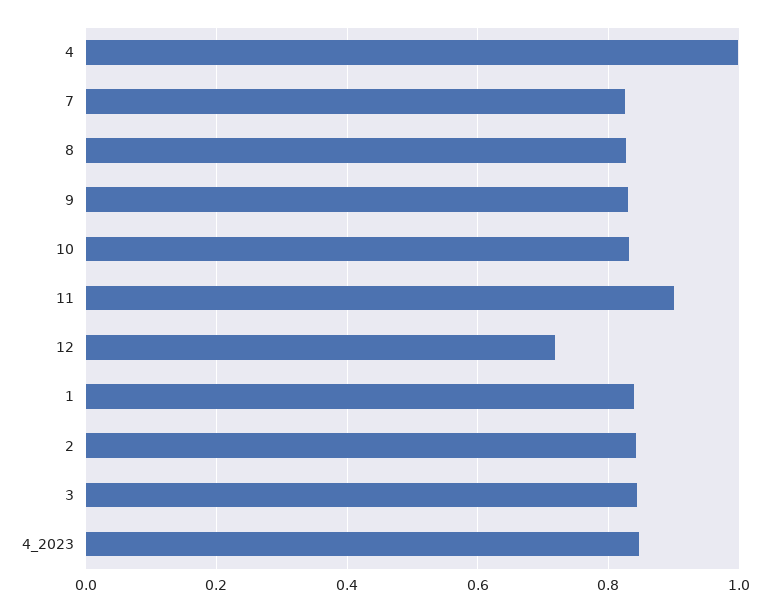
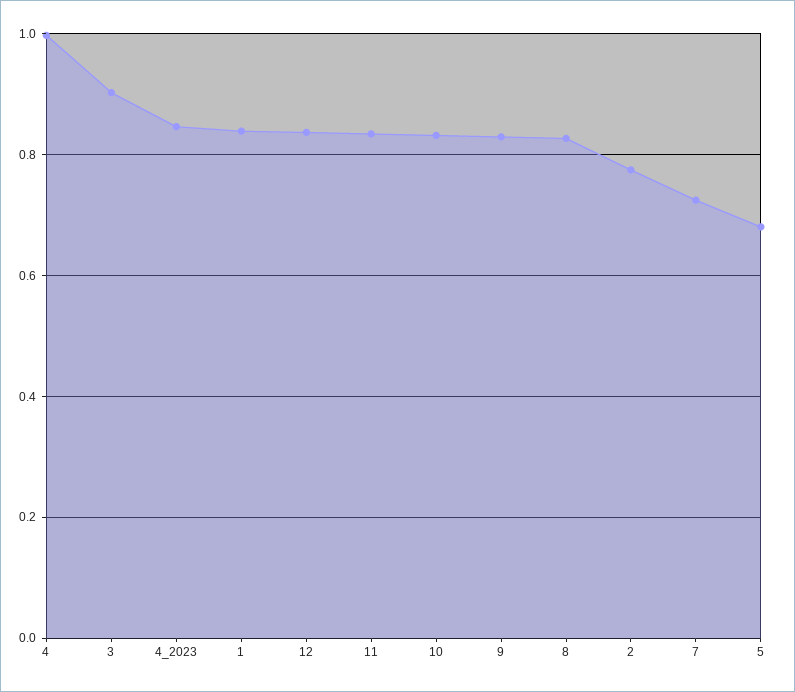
  {
    "4": 1,
-   "7": 0.82,
+   "7": 0.72,
    "8": 0.82,
    "9": 0.82,
    "10": 0.84,
-   "11": 0.9,
+   "11": 0.84,
-   "12": 0.72,
+   "12": 0.84,
    "1": 0.84,
-   "2": 0.84,
+   "2": 0.78,
-   "3": 0.84,
+   "3": 0.9,
-   "4_2023": 0.84
+   "4_2023": 0.84,
+   "5": 0.68
  }

